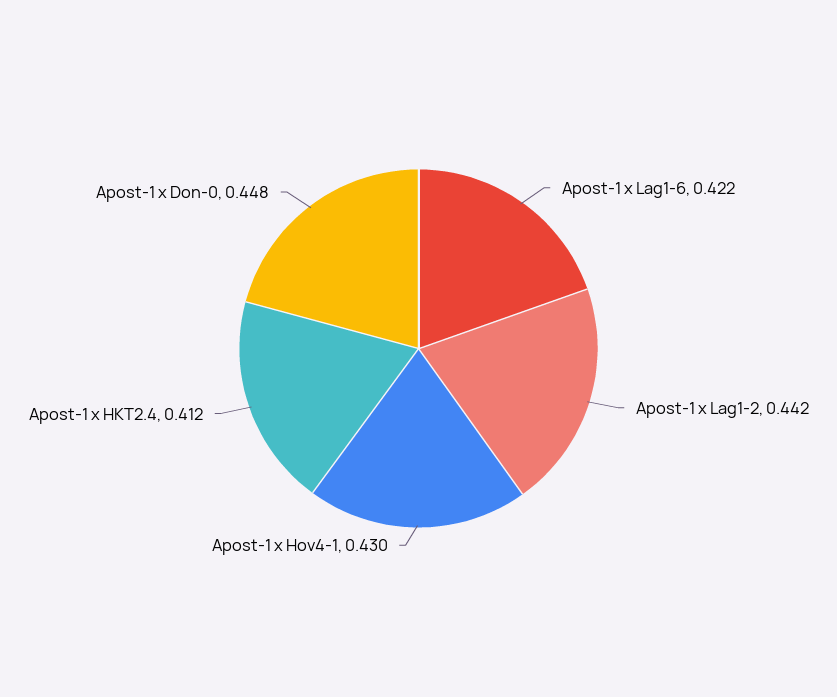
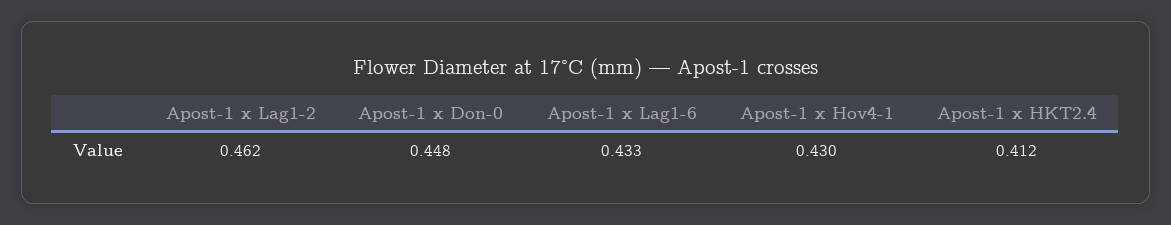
  {
-   "Apost-1 x Lag1-6": 0.422,
+   "Apost-1 x Lag1-6": 0.433,
-   "Apost-1 x Lag1-2": 0.442,
+   "Apost-1 x Lag1-2": 0.462,
    "Apost-1 x Hov4-1": 0.43,
    "Apost-1 x HKT2.4": 0.412,
    "Apost-1 x Don-0": 0.448
  }

